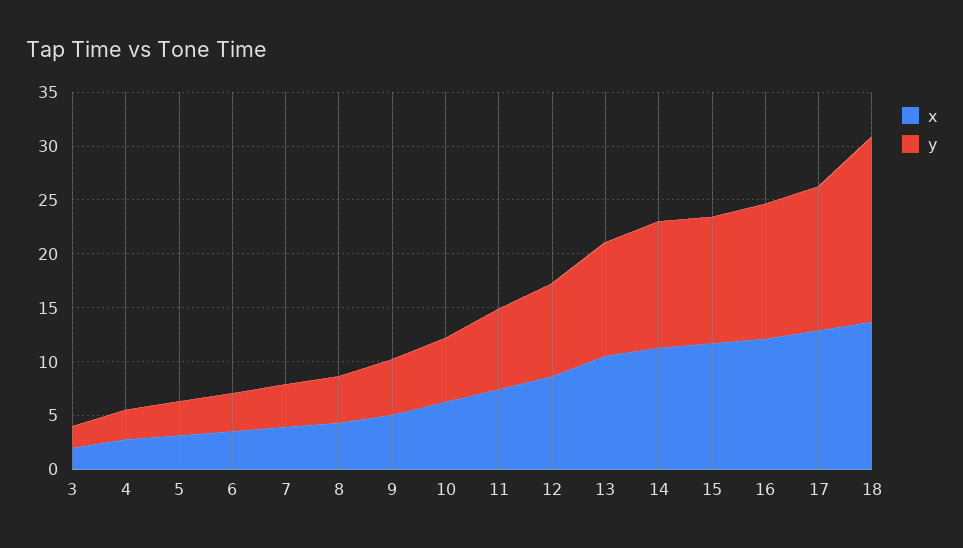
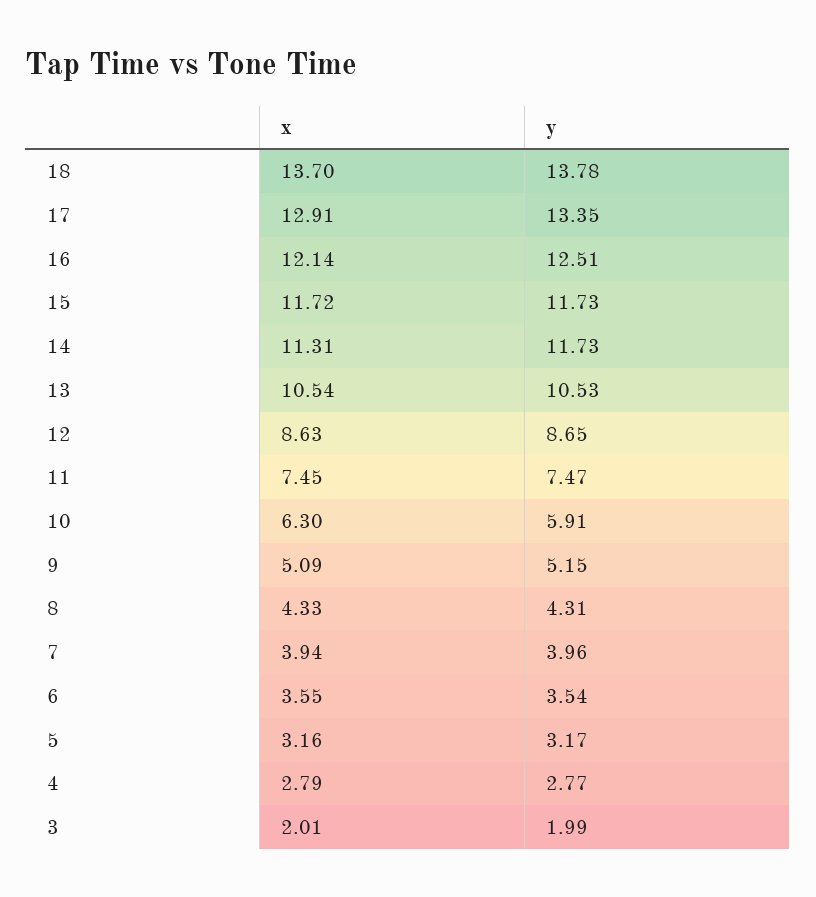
  {
    "x": {
      "3": 2.01,
      "4": 2.79,
      "5": 3.16,
      "6": 3.55,
      "7": 3.94,
      "8": 4.33,
      "9": 5.09,
      "10": 6.3,
      "11": 7.45,
      "12": 8.63,
      "13": 10.54,
      "14": 11.31,
      "15": 11.72,
      "16": 12.14,
      "17": 12.91,
      "18": 13.7
    },
    "y": {
      "3": 1.99,
      "4": 2.77,
      "5": 3.17,
      "6": 3.54,
      "7": 3.96,
      "8": 4.31,
      "9": 5.15,
      "10": 5.91,
      "11": 7.47,
      "12": 8.65,
      "13": 10.53,
      "14": 11.73,
      "15": 11.73,
      "16": 12.51,
      "17": 13.35,
-     "18": 17
+     "18": 13.78
    }
  }

